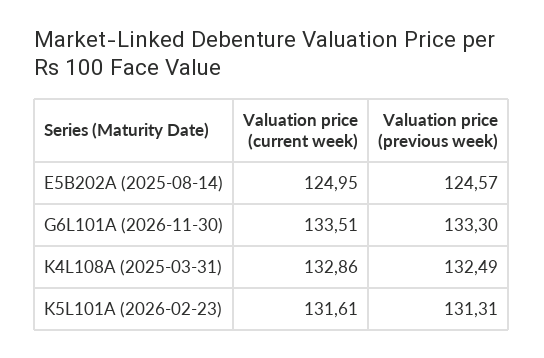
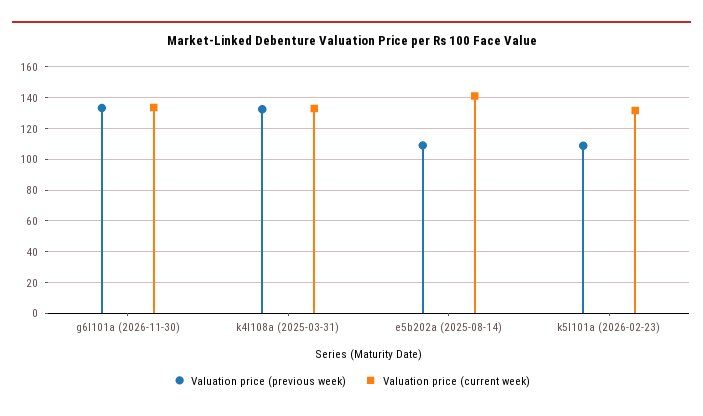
  {
    "Valuation price (current week)": {
-     "E5B202A (2025-08-14)": 124.95,
+     "E5B202A (2025-08-14)": 140,
      "G6L101A (2026-11-30)": 133.51,
      "K4L108A (2025-03-31)": 132.86,
      "K5L101A (2026-02-23)": 131.61
    },
    "Valuation price (previous week)": {
-     "E5B202A (2025-08-14)": 124.57,
+     "E5B202A (2025-08-14)": 110,
      "G6L101A (2026-11-30)": 133.3,
      "K4L108A (2025-03-31)": 132.49,
-     "K5L101A (2026-02-23)": 131.31
+     "K5L101A (2026-02-23)": 110
    }
  }

